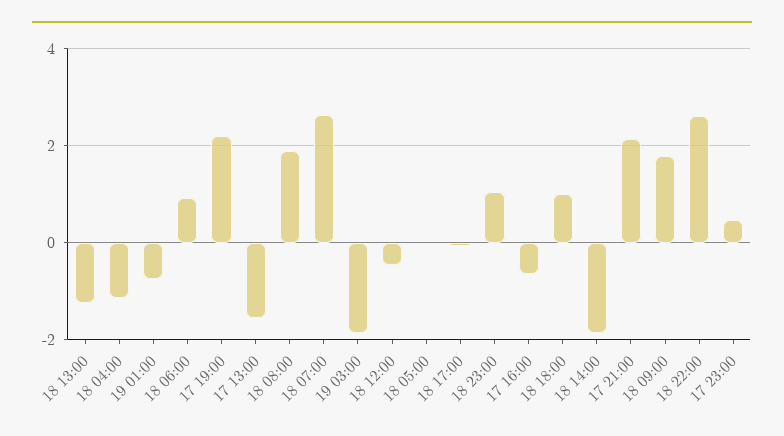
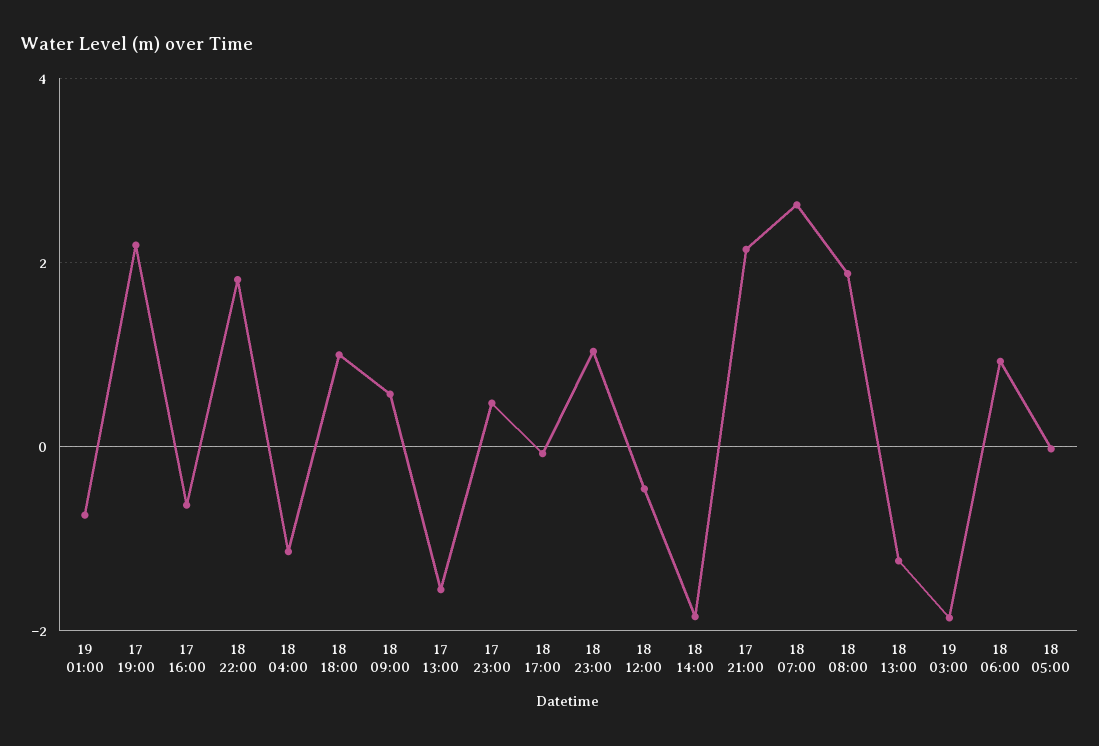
  {
    "18 13:00": -1.2,
    "18 04:00": -1.2,
    "19 01:00": -0.8,
    "18 06:00": 1,
    "17 19:00": 2.2,
    "17 13:00": -1.6,
    "18 08:00": 1.8,
    "18 07:00": 2.6,
    "19 03:00": -1.8,
    "18 12:00": -0.4,
    "18 05:00": 0,
    "18 17:00": 0,
    "18 23:00": 1,
    "17 16:00": -0.6,
    "18 18:00": 1,
    "18 14:00": -1.8,
    "17 21:00": 2.2,
-   "18 09:00": 1.8,
+   "18 09:00": 0.6,
-   "18 22:00": 2.6,
+   "18 22:00": 1.8,
    "17 23:00": 0.4
  }

